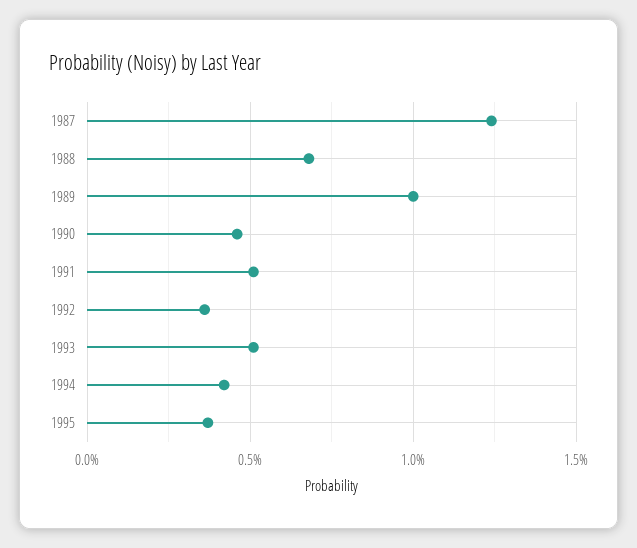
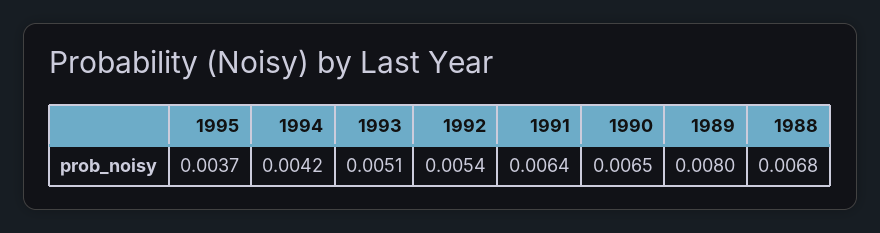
  {
-   "1987": 0.0125,
    "1988": 0.0068,
-   "1989": 0.01,
+   "1989": 0.008,
-   "1990": 0.0045,
+   "1990": 0.0065,
-   "1991": 0.005,
+   "1991": 0.0064,
-   "1992": 0.0035,
+   "1992": 0.0054,
    "1993": 0.0051,
    "1994": 0.0042,
    "1995": 0.0037
  }

